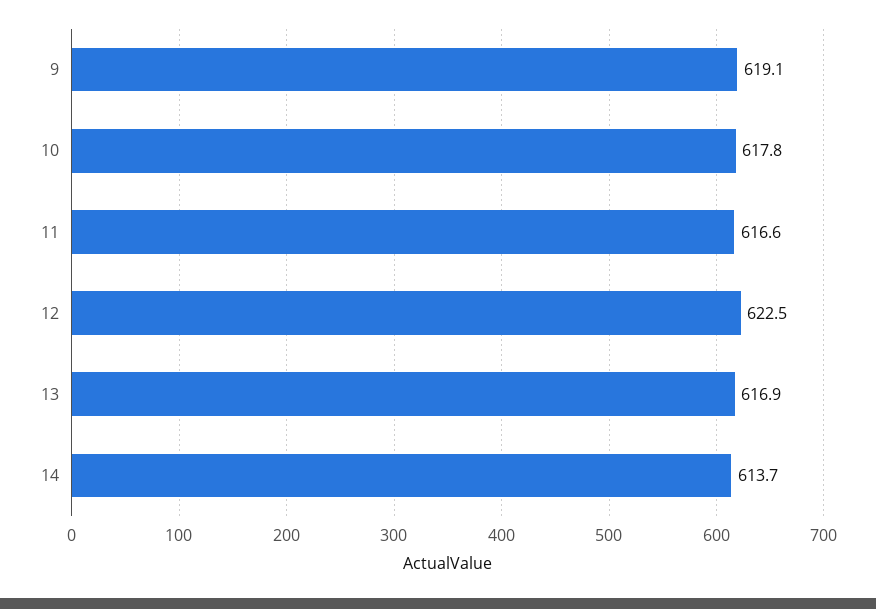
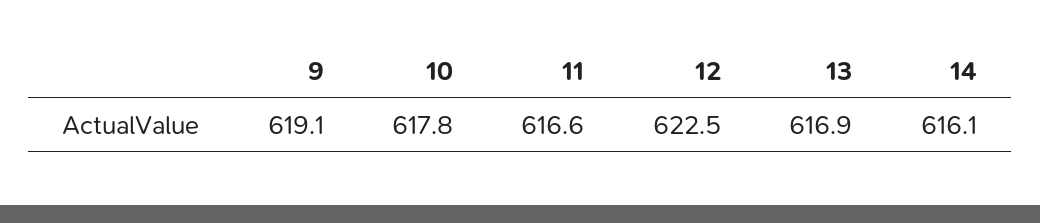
  {
    "9": 619.1,
    "10": 617.8,
    "11": 616.6,
    "12": 622.5,
    "13": 616.9,
-   "14": 613.7
+   "14": 616.1
  }

